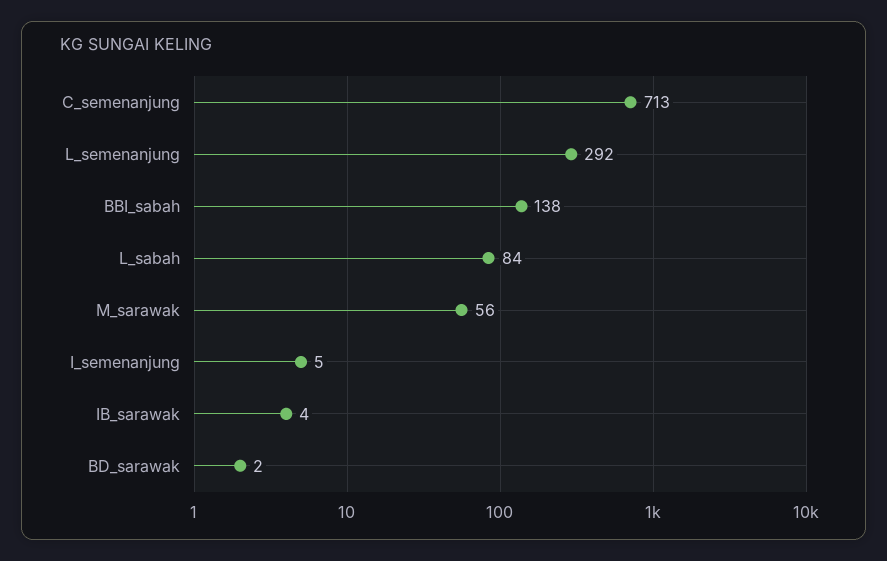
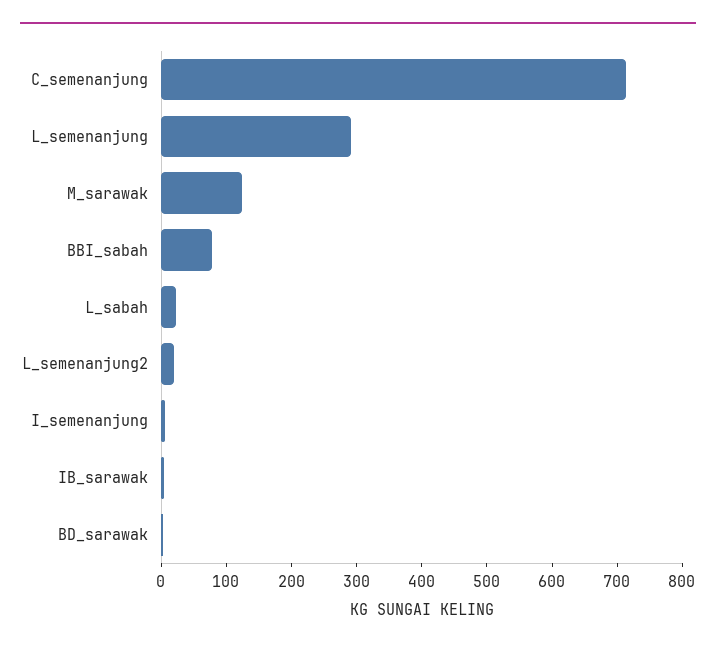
  {
    "C_semenanjung": 713,
    "L_semenanjung": 292,
-   "BBI_sabah": 138,
+   "BBI_sabah": 80,
-   "L_sabah": 84,
+   "L_sabah": 20,
-   "M_sarawak": 56,
+   "M_sarawak": 120,
    "I_semenanjung": 5,
    "IB_sarawak": 4,
-   "BD_sarawak": 2
+   "BD_sarawak": 2,
+   "L_semenanjung2": 20
  }

